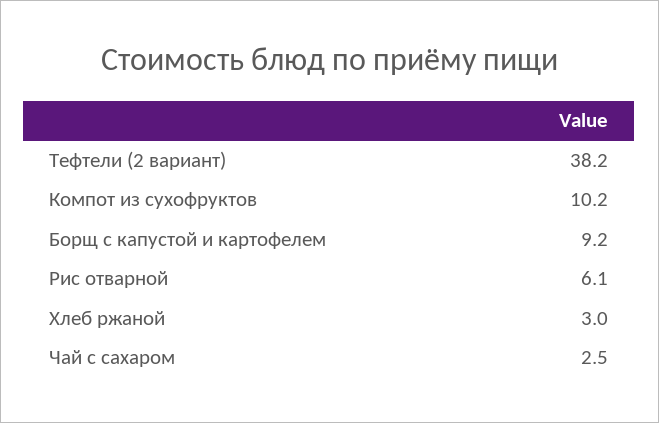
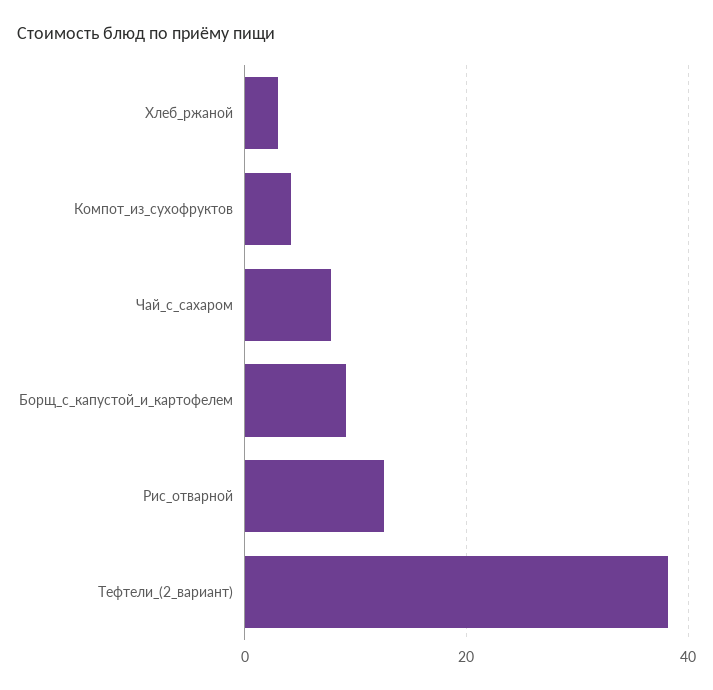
  {
    "Тефтели (2 вариант)": 38.2,
-   "Компот из сухофруктов": 10.2,
+   "Компот из сухофруктов": 4,
    "Борщ с капустой и картофелем": 9.2,
-   "Рис отварной": 6.1,
+   "Рис отварной": 12,
    "Хлеб ржаной": 3,
-   "Чай с сахаром": 2.5
+   "Чай с сахаром": 8
  }

